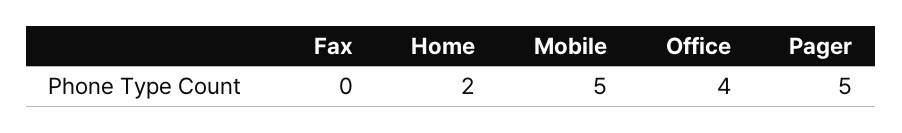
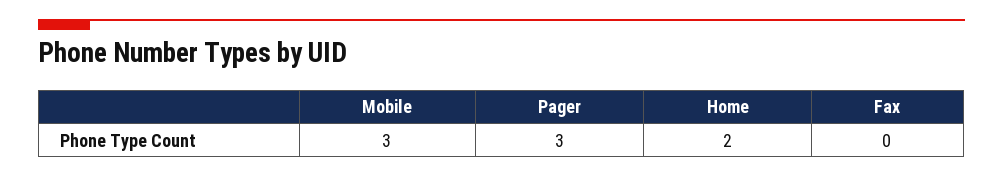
  {
    "Fax": 0,
    "Home": 2,
-   "Mobile": 5,
+   "Mobile": 3,
-   "Office": 4,
-   "Pager": 5
+   "Pager": 3
  }

